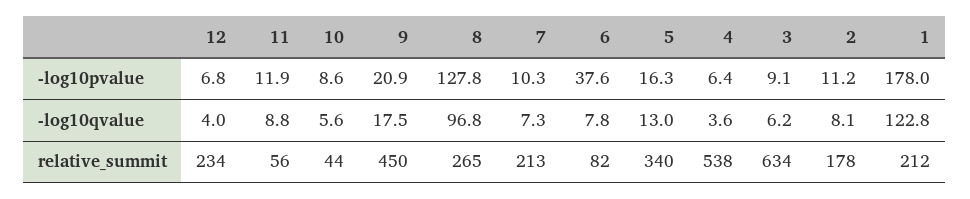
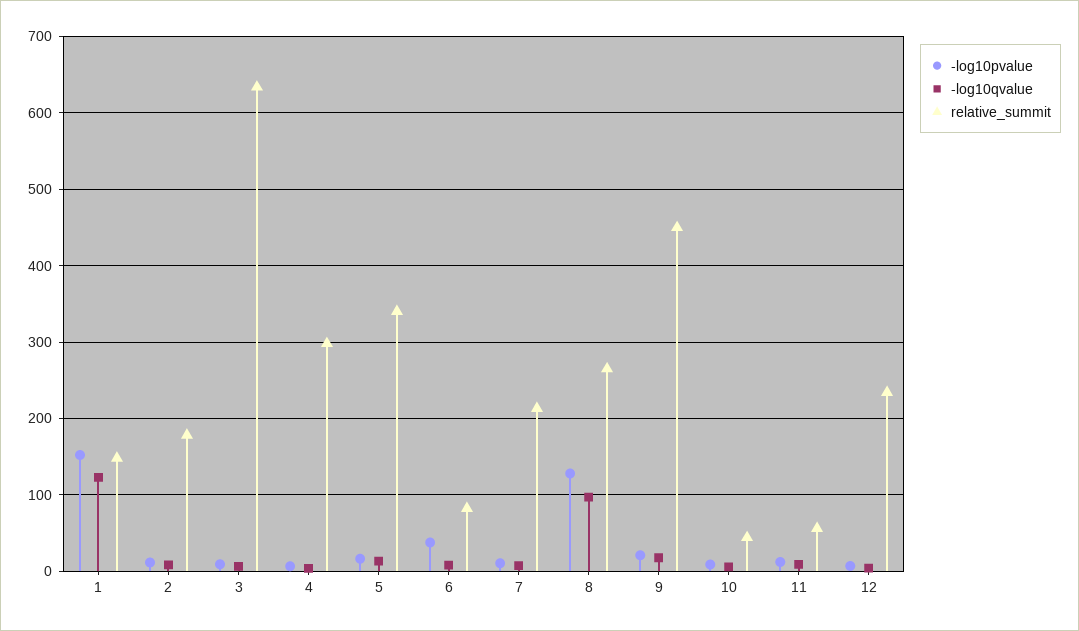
  {
    "-log10pvalue": {
      "12": 6.8,
      "11": 11.9,
      "10": 8.6,
      "9": 20.9,
      "8": 127.8,
      "7": 10.3,
      "6": 37.6,
      "5": 16.3,
      "4": 6.4,
      "3": 9.1,
      "2": 11.2,
-     "1": 178
+     "1": 150
    },
    "-log10qvalue": {
      "12": 4,
      "11": 8.8,
      "10": 5.6,
      "9": 17.5,
      "8": 96.8,
      "7": 7.3,
      "6": 7.8,
      "5": 13,
      "4": 3.6,
      "3": 6.2,
      "2": 8.1,
      "1": 122.8
    },
    "relative_summit": {
      "12": 234,
      "11": 56,
      "10": 44,
      "9": 450,
      "8": 265,
      "7": 213,
      "6": 82,
      "5": 340,
-     "4": 538,
+     "4": 300,
      "3": 634,
      "2": 178,
-     "1": 212
+     "1": 150
    }
  }

